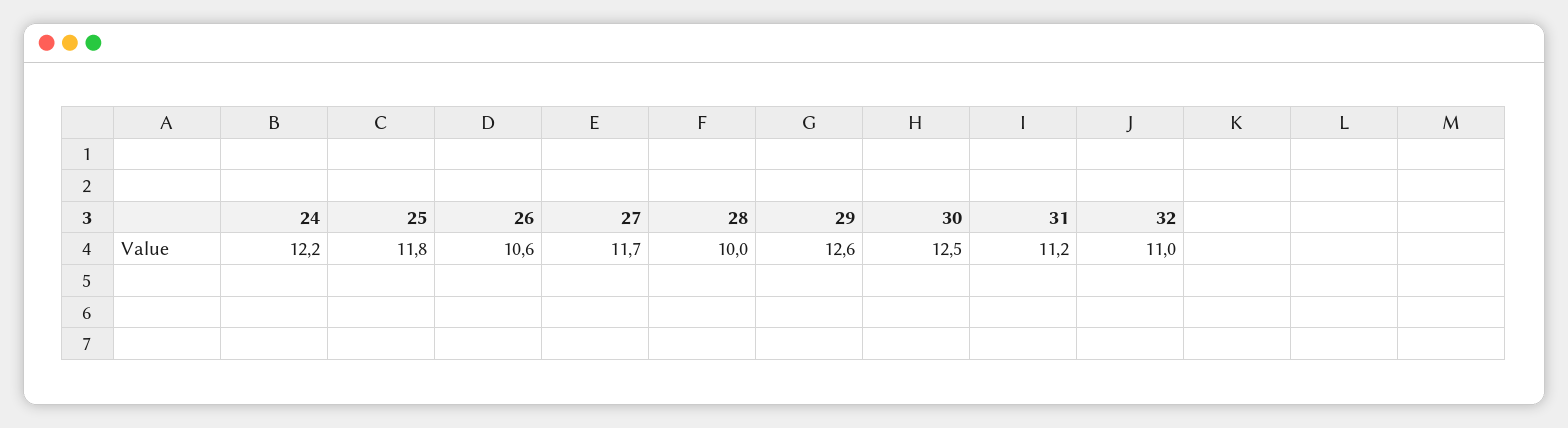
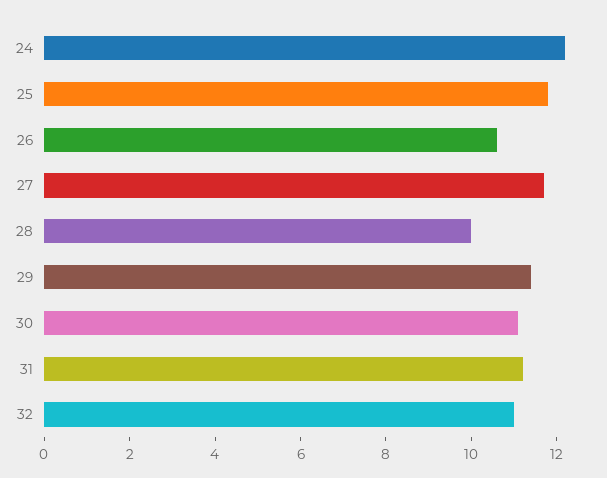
  {
    "24": 12.2,
    "25": 11.8,
    "26": 10.6,
    "27": 11.7,
    "28": 10,
-   "29": 12.6,
+   "29": 11.5,
-   "30": 12.5,
+   "30": 11,
    "31": 11.2,
    "32": 11
  }

